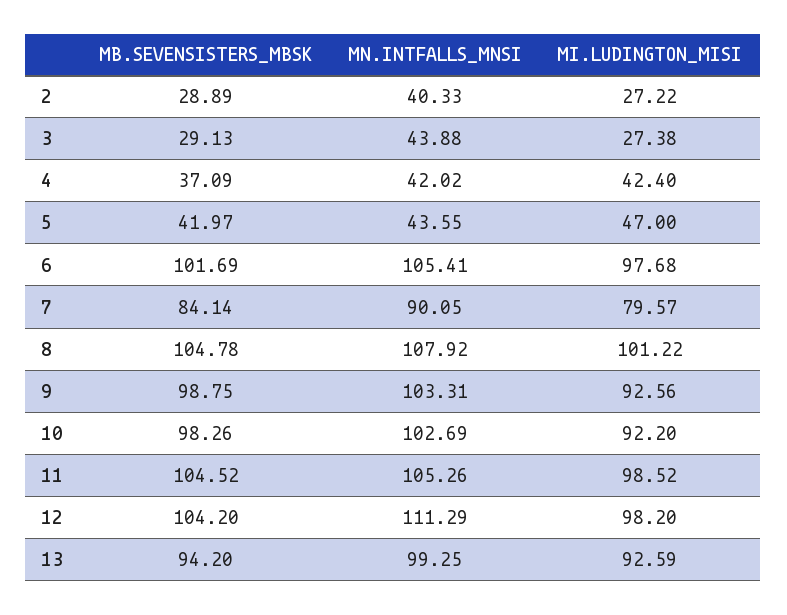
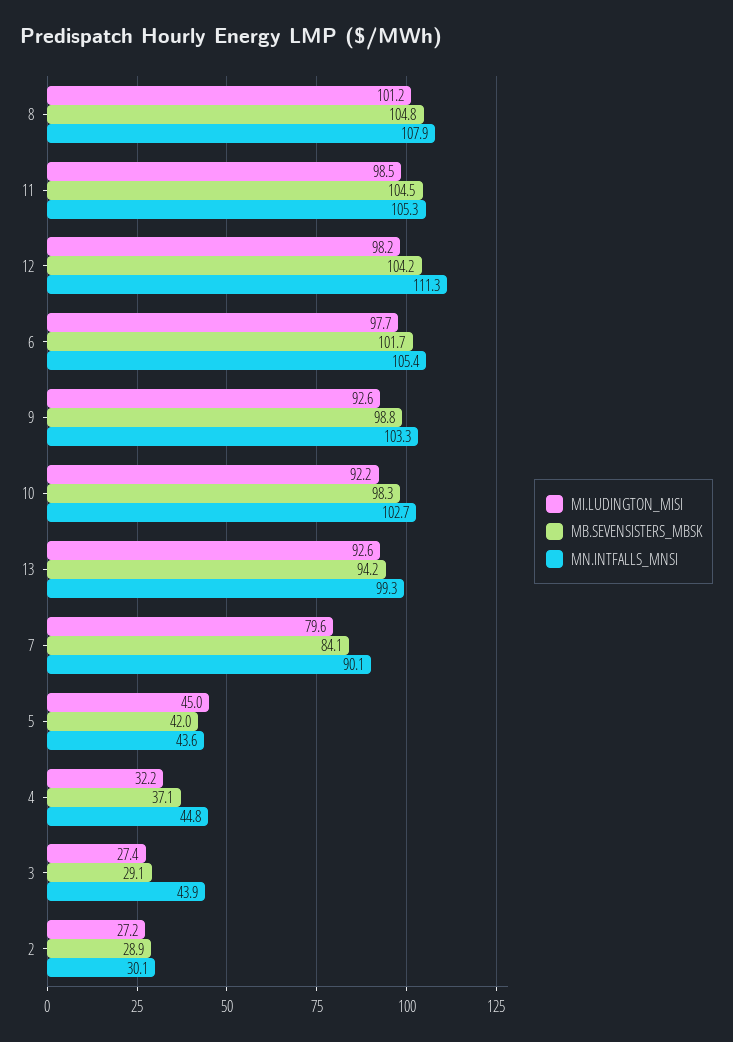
  {
    "MB.SEVENSISTERS_MBSK": {
      "2": 28.89,
      "3": 29.13,
      "4": 37.09,
      "5": 41.97,
      "6": 101.69,
      "7": 84.14,
      "8": 104.78,
      "9": 98.75,
      "10": 98.26,
      "11": 104.52,
      "12": 104.2,
      "13": 94.2
    },
    "MN.INTFALLS_MNSI": {
-     "2": 40.33,
+     "2": 30.1,
      "3": 43.88,
-     "4": 42.02,
+     "4": 44.8,
      "5": 43.55,
      "6": 105.41,
      "7": 90.05,
      "8": 107.92,
      "9": 103.31,
      "10": 102.69,
      "11": 105.26,
      "12": 111.29,
      "13": 99.25
    },
    "MI.LUDINGTON_MISI": {
      "2": 27.22,
      "3": 27.38,
-     "4": 42.4,
+     "4": 32.2,
-     "5": 47,
+     "5": 45,
      "6": 97.68,
      "7": 79.57,
      "8": 101.22,
      "9": 92.56,
      "10": 92.2,
      "11": 98.52,
      "12": 98.2,
      "13": 92.59
    }
  }

